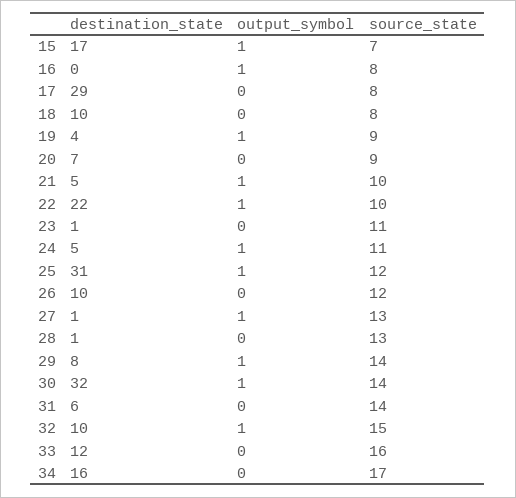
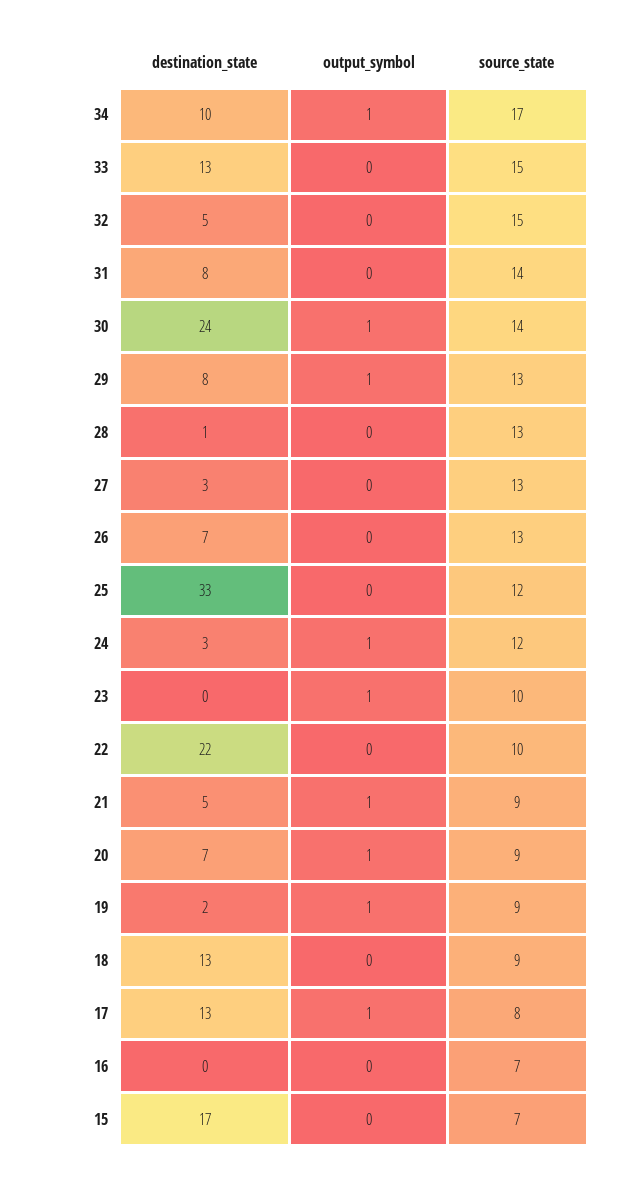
  {
    "destination_state": {
      "15": 17,
      "16": 0,
-     "17": 29,
+     "17": 13,
-     "18": 10,
+     "18": 13,
-     "19": 4,
+     "19": 2,
      "20": 7,
      "21": 5,
      "22": 22,
-     "23": 1,
+     "23": 0,
-     "24": 5,
+     "24": 3,
-     "25": 31,
+     "25": 33,
-     "26": 10,
+     "26": 7,
-     "27": 1,
+     "27": 3,
      "28": 1,
      "29": 8,
-     "30": 32,
+     "30": 24,
-     "31": 6,
+     "31": 8,
-     "32": 10,
+     "32": 5,
-     "33": 12,
+     "33": 13,
-     "34": 16
+     "34": 10
    },
    "output_symbol": {
-     "15": 1,
+     "15": 0,
-     "16": 1,
+     "16": 0,
-     "17": 0,
+     "17": 1,
      "18": 0,
      "19": 1,
-     "20": 0,
+     "20": 1,
      "21": 1,
-     "22": 1,
+     "22": 0,
-     "23": 0,
+     "23": 1,
      "24": 1,
-     "25": 1,
+     "25": 0,
      "26": 0,
-     "27": 1,
+     "27": 0,
      "28": 0,
      "29": 1,
      "30": 1,
      "31": 0,
-     "32": 1,
+     "32": 0,
      "33": 0,
-     "34": 0
+     "34": 1
    },
    "source_state": {
      "15": 7,
-     "16": 8,
+     "16": 7,
      "17": 8,
-     "18": 8,
+     "18": 9,
      "19": 9,
      "20": 9,
-     "21": 10,
+     "21": 9,
      "22": 10,
-     "23": 11,
+     "23": 10,
-     "24": 11,
+     "24": 12,
      "25": 12,
-     "26": 12,
+     "26": 13,
      "27": 13,
      "28": 13,
-     "29": 14,
+     "29": 13,
      "30": 14,
      "31": 14,
      "32": 15,
-     "33": 16,
+     "33": 15,
      "34": 17
    }
  }

